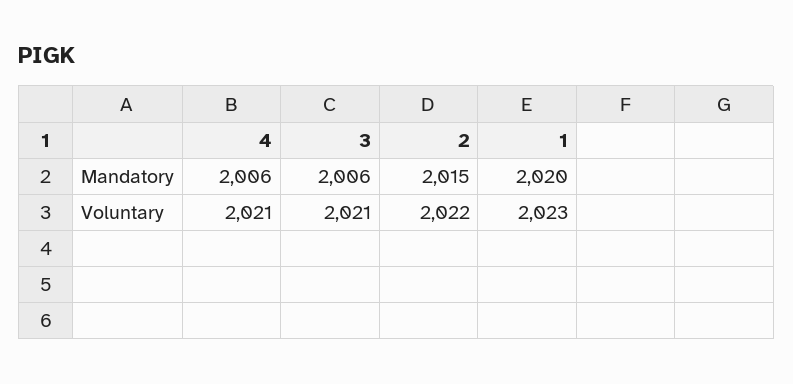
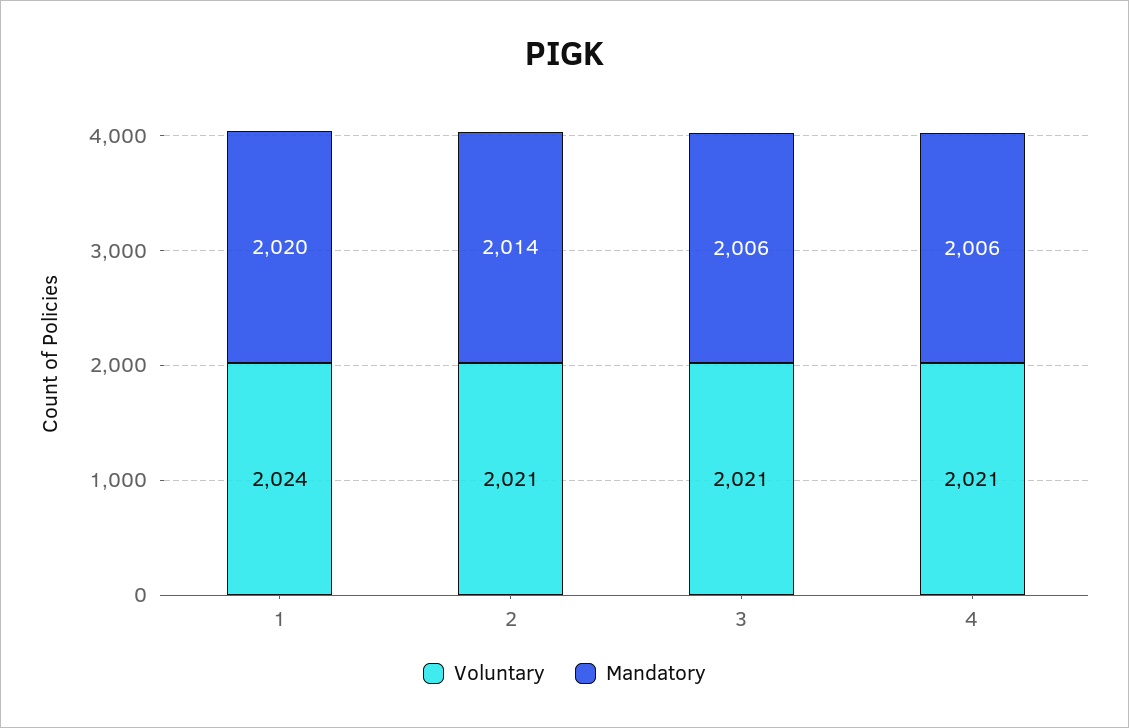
  {
    "Mandatory": {
      "4": 2006,
      "3": 2006,
-     "2": 2015,
+     "2": 2014,
      "1": 2020
    },
    "Voluntary": {
      "4": 2021,
      "3": 2021,
-     "2": 2022,
+     "2": 2021,
-     "1": 2023
+     "1": 2024
    }
  }

